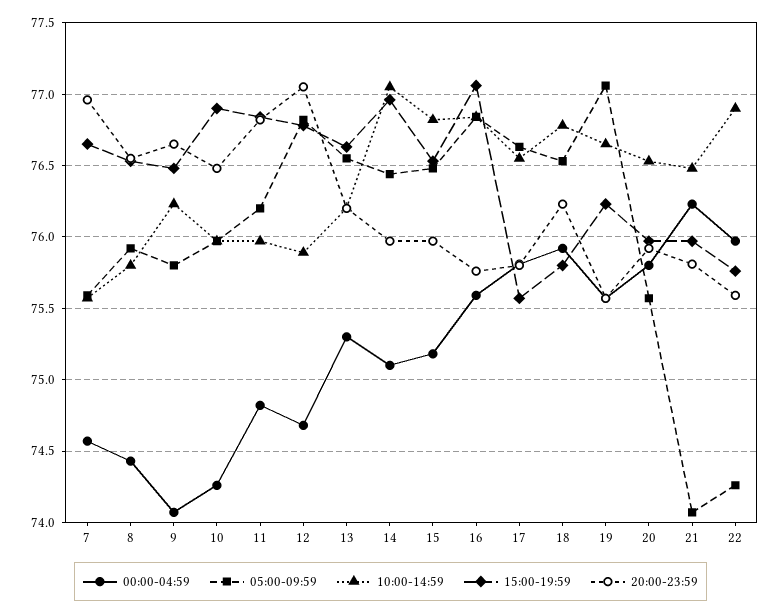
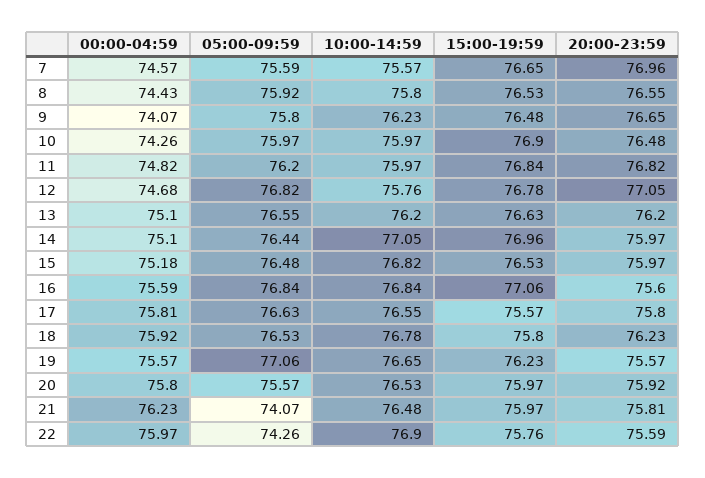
  {
    "00:00-04:59": {
      "7": 74.57,
      "8": 74.43,
      "9": 74.07,
      "10": 74.26,
      "11": 74.82,
      "12": 74.68,
-     "13": 75.3,
+     "13": 75.1,
      "14": 75.1,
      "15": 75.18,
      "16": 75.59,
      "17": 75.81,
      "18": 75.92,
      "19": 75.57,
      "20": 75.8,
      "21": 76.23,
      "22": 75.97
    },
    "05:00-09:59": {
      "7": 75.59,
      "8": 75.92,
      "9": 75.8,
      "10": 75.97,
      "11": 76.2,
      "12": 76.82,
      "13": 76.55,
      "14": 76.44,
      "15": 76.48,
      "16": 76.84,
      "17": 76.63,
      "18": 76.53,
      "19": 77.06,
      "20": 75.57,
      "21": 74.07,
      "22": 74.26
    },
    "10:00-14:59": {
      "7": 75.57,
      "8": 75.8,
      "9": 76.23,
      "10": 75.97,
      "11": 75.97,
-     "12": 75.9,
+     "12": 75.76,
      "13": 76.2,
      "14": 77.05,
      "15": 76.82,
      "16": 76.84,
      "17": 76.55,
      "18": 76.78,
      "19": 76.65,
      "20": 76.53,
      "21": 76.48,
      "22": 76.9
    },
    "15:00-19:59": {
      "7": 76.65,
      "8": 76.53,
      "9": 76.48,
      "10": 76.9,
      "11": 76.84,
      "12": 76.78,
      "13": 76.63,
      "14": 76.96,
      "15": 76.53,
      "16": 77.06,
      "17": 75.57,
      "18": 75.8,
      "19": 76.23,
      "20": 75.97,
      "21": 75.97,
      "22": 75.76
    },
    "20:00-23:59": {
      "7": 76.96,
      "8": 76.55,
      "9": 76.65,
      "10": 76.48,
      "11": 76.82,
      "12": 77.05,
      "13": 76.2,
      "14": 75.97,
      "15": 75.97,
-     "16": 75.75,
+     "16": 75.6,
      "17": 75.8,
      "18": 76.23,
      "19": 75.57,
      "20": 75.92,
      "21": 75.81,
      "22": 75.59
    }
  }

